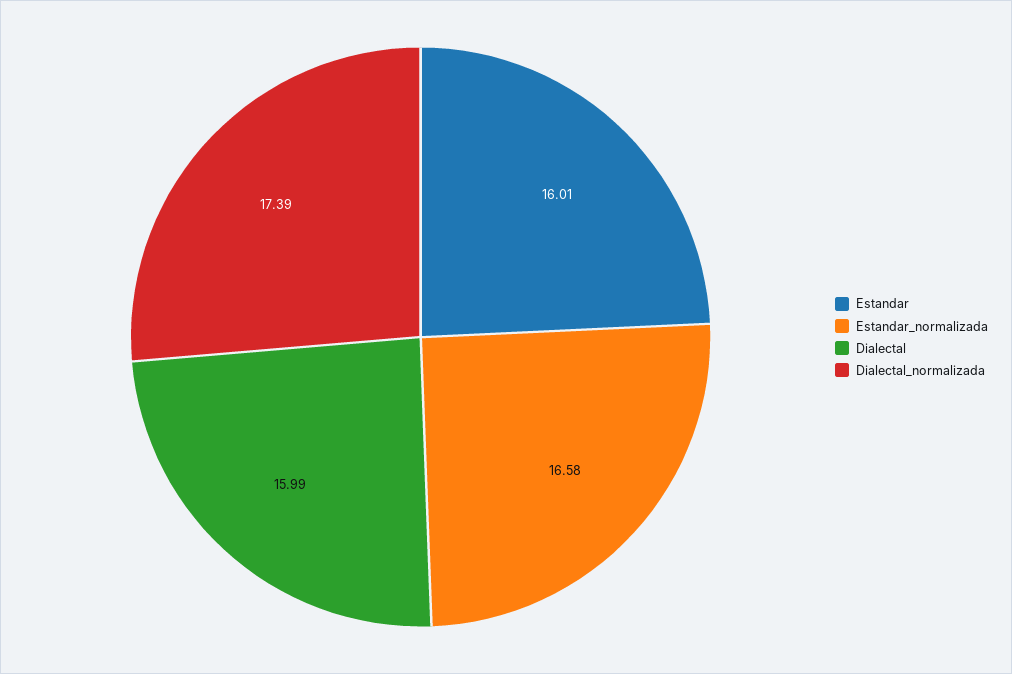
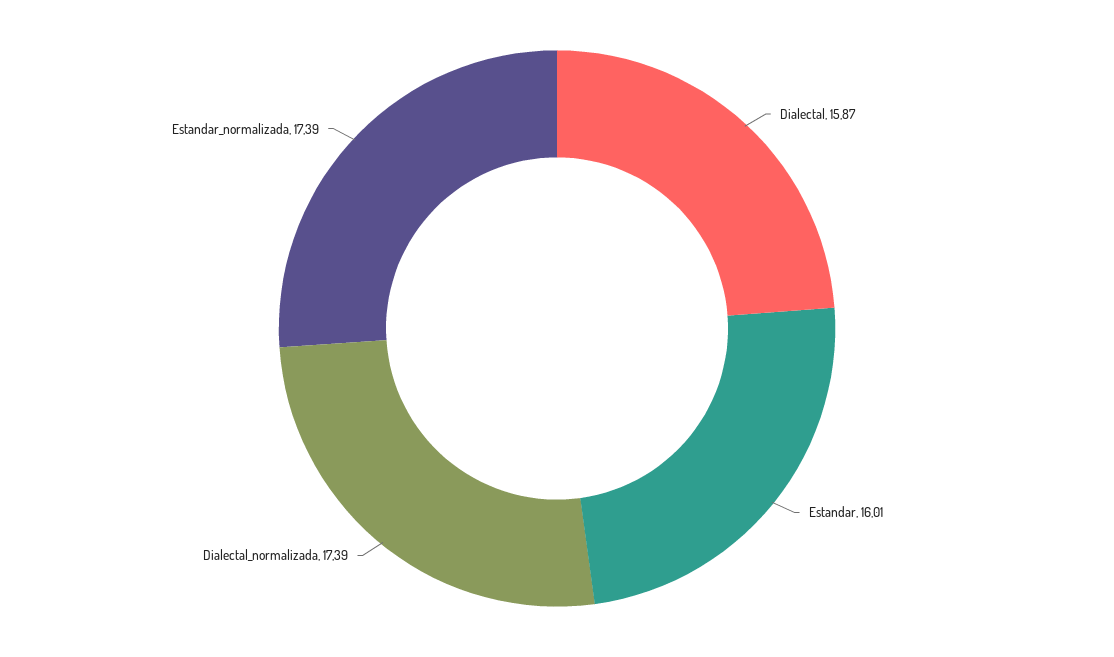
  {
    "Estandar": 16.01,
-   "Estandar_normalizada": 16.58,
+   "Estandar_normalizada": 17.39,
-   "Dialectal": 15.99,
+   "Dialectal": 15.87,
    "Dialectal_normalizada": 17.39
  }

